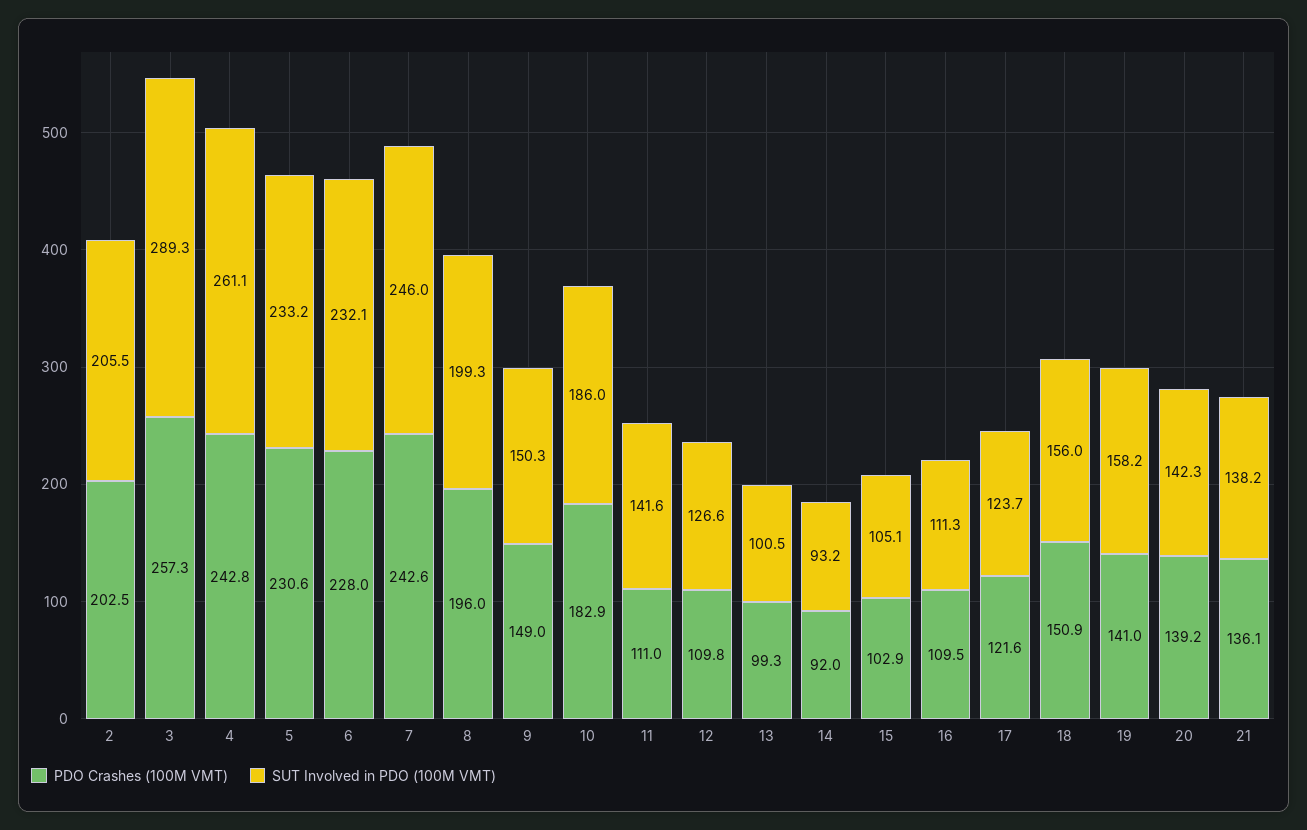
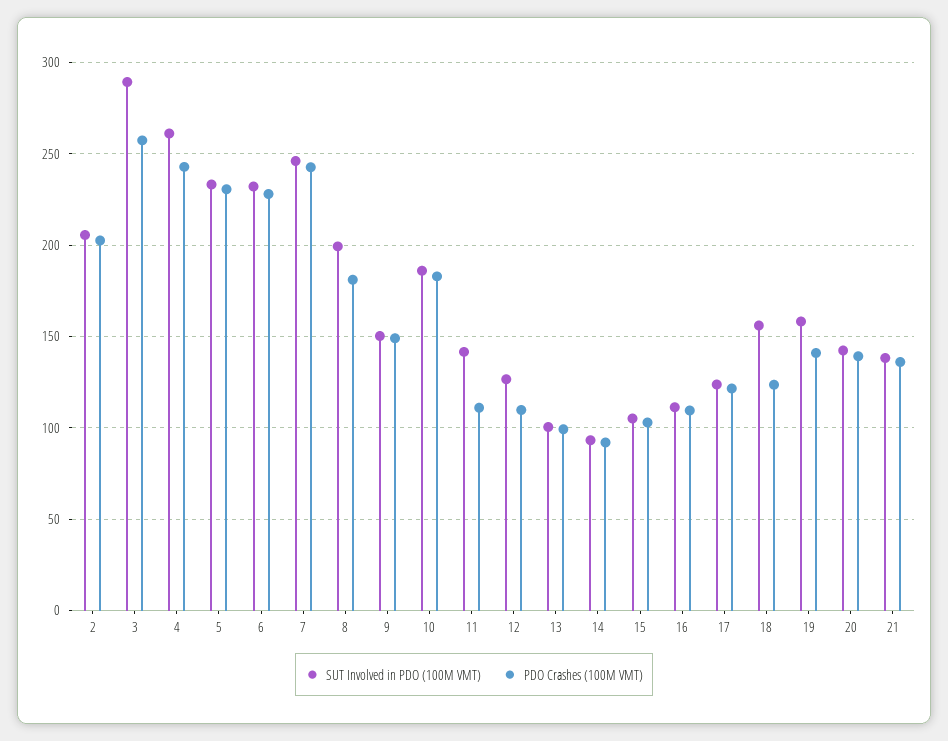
  {
    "PDO Crashes (100M VMT)": {
      "2": 202.5,
      "3": 257.3,
      "4": 242.8,
      "5": 230.6,
      "6": 228,
      "7": 242.6,
-     "8": 196,
+     "8": 180,
      "9": 149,
      "10": 182.9,
      "11": 111,
      "12": 109.8,
      "13": 99.3,
      "14": 92,
      "15": 102.9,
      "16": 109.5,
      "17": 121.6,
-     "18": 150.9,
+     "18": 125,
      "19": 141,
      "20": 139.2,
      "21": 136.1
    },
    "SUT Involved in PDO (100M VMT)": {
      "2": 205.5,
      "3": 289.3,
      "4": 261.1,
      "5": 233.2,
      "6": 232.1,
      "7": 246,
      "8": 199.3,
      "9": 150.3,
      "10": 186,
      "11": 141.6,
      "12": 126.6,
      "13": 100.5,
      "14": 93.2,
      "15": 105.1,
      "16": 111.3,
      "17": 123.7,
      "18": 156,
      "19": 158.2,
      "20": 142.3,
      "21": 138.2
    }
  }

